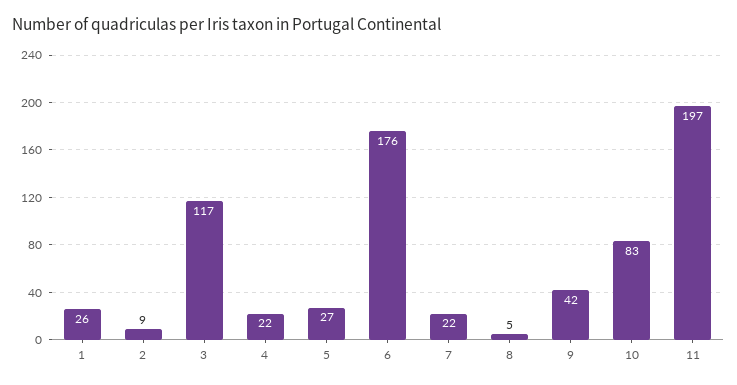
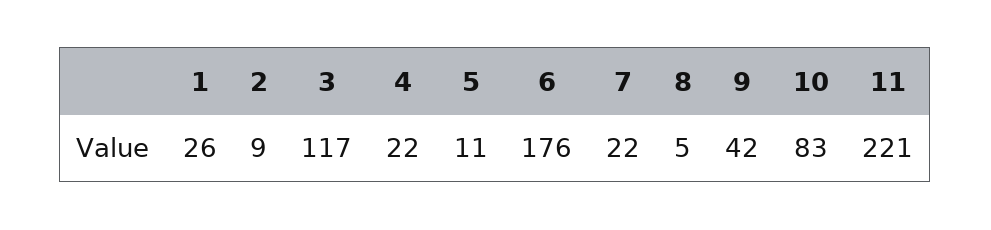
  {
    "1": 26,
    "2": 9,
    "3": 117,
    "4": 22,
-   "5": 27,
+   "5": 11,
    "6": 176,
    "7": 22,
    "8": 5,
    "9": 42,
    "10": 83,
-   "11": 197
+   "11": 221
  }

